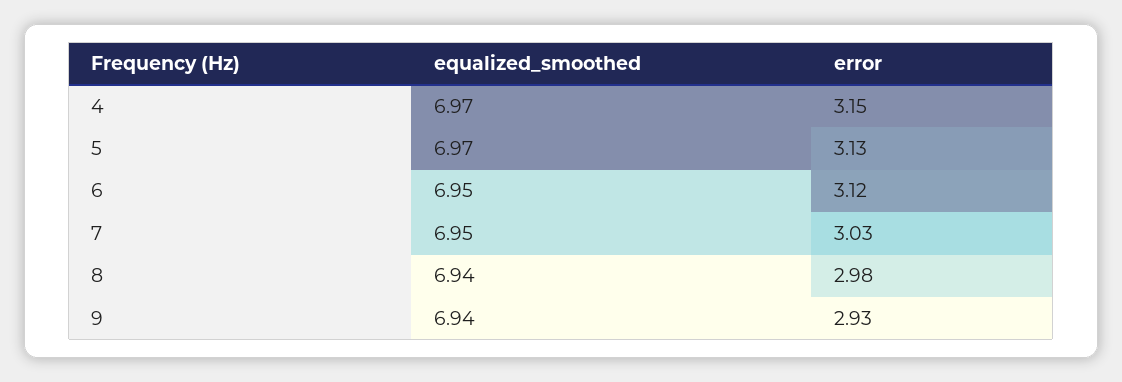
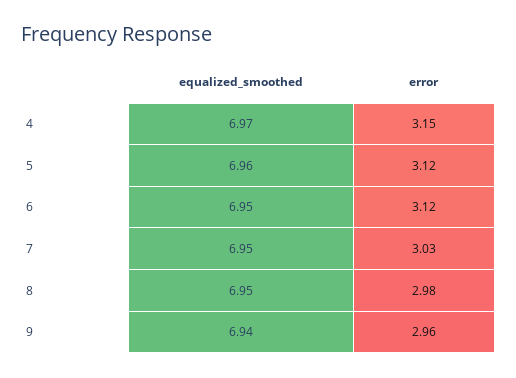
  {
    "equalized_smoothed": {
      "4": 6.97,
-     "5": 6.97,
+     "5": 6.96,
      "6": 6.95,
      "7": 6.95,
-     "8": 6.94,
+     "8": 6.95,
      "9": 6.94
    },
    "error": {
      "4": 3.15,
-     "5": 3.13,
+     "5": 3.12,
      "6": 3.12,
      "7": 3.03,
      "8": 2.98,
-     "9": 2.93
+     "9": 2.96
    }
  }

